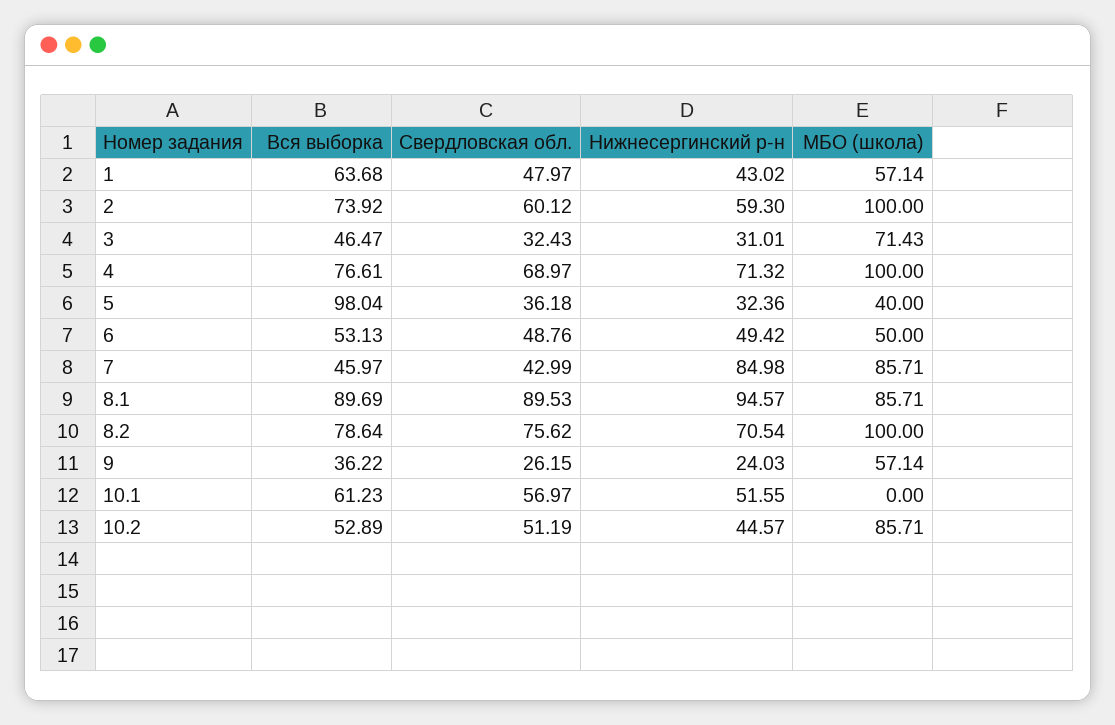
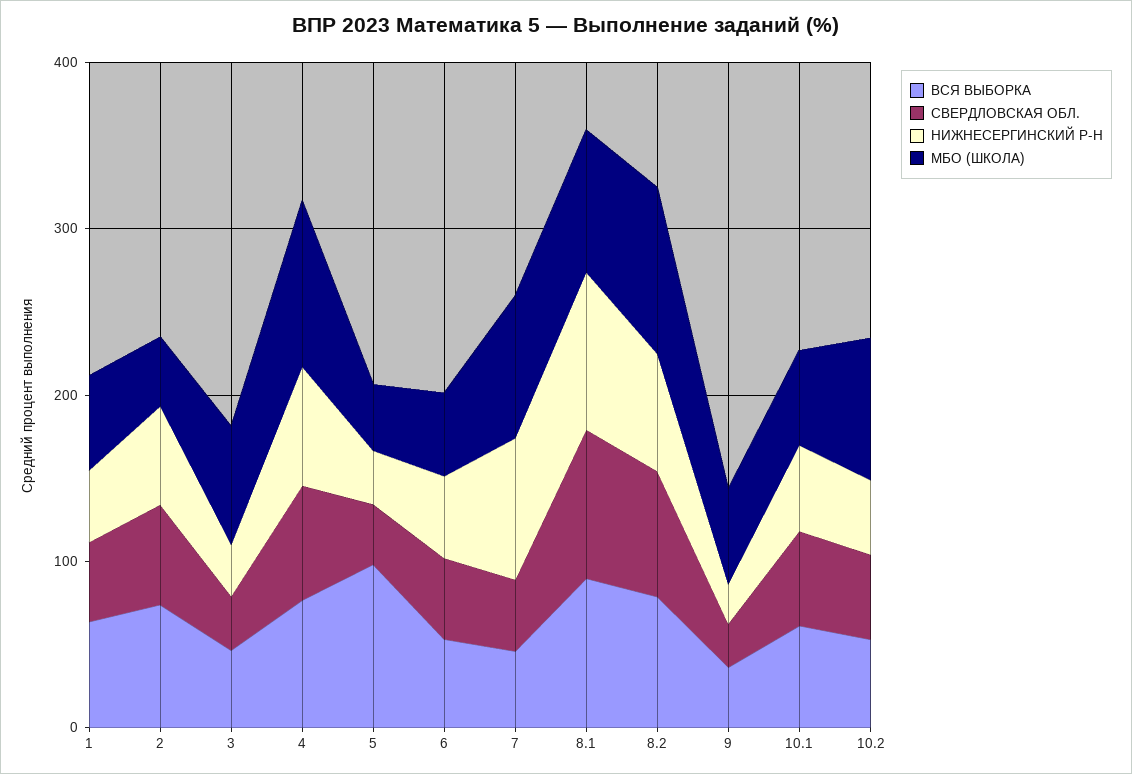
  {
    "Вся выборка": {
      "1": 63.68,
      "2": 73.92,
      "3": 46.47,
      "4": 76.61,
      "5": 98.04,
      "6": 53.13,
      "7": 45.97,
      "8.1": 89.69,
      "8.2": 78.64,
      "9": 36.22,
      "10.1": 61.23,
      "10.2": 52.89
    },
    "Свердловская обл.": {
      "1": 47.97,
      "2": 60.12,
      "3": 32.43,
      "4": 68.97,
      "5": 36.18,
      "6": 48.76,
      "7": 42.99,
      "8.1": 89.53,
      "8.2": 75.62,
      "9": 26.15,
      "10.1": 56.97,
      "10.2": 51.19
    },
    "Нижнесергинский р-н": {
      "1": 43.02,
      "2": 59.3,
      "3": 31.01,
      "4": 71.32,
      "5": 32.36,
      "6": 49.42,
      "7": 84.98,
      "8.1": 94.57,
      "8.2": 70.54,
      "9": 24.03,
      "10.1": 51.55,
      "10.2": 44.57
    },
    "МБО (школа)": {
      "1": 57.14,
-     "2": 100,
+     "2": 40,
      "3": 71.43,
      "4": 100,
      "5": 40,
      "6": 50,
      "7": 85.71,
      "8.1": 85.71,
      "8.2": 100,
      "9": 57.14,
-     "10.1": 0,
+     "10.1": 60,
      "10.2": 85.71
    }
  }

